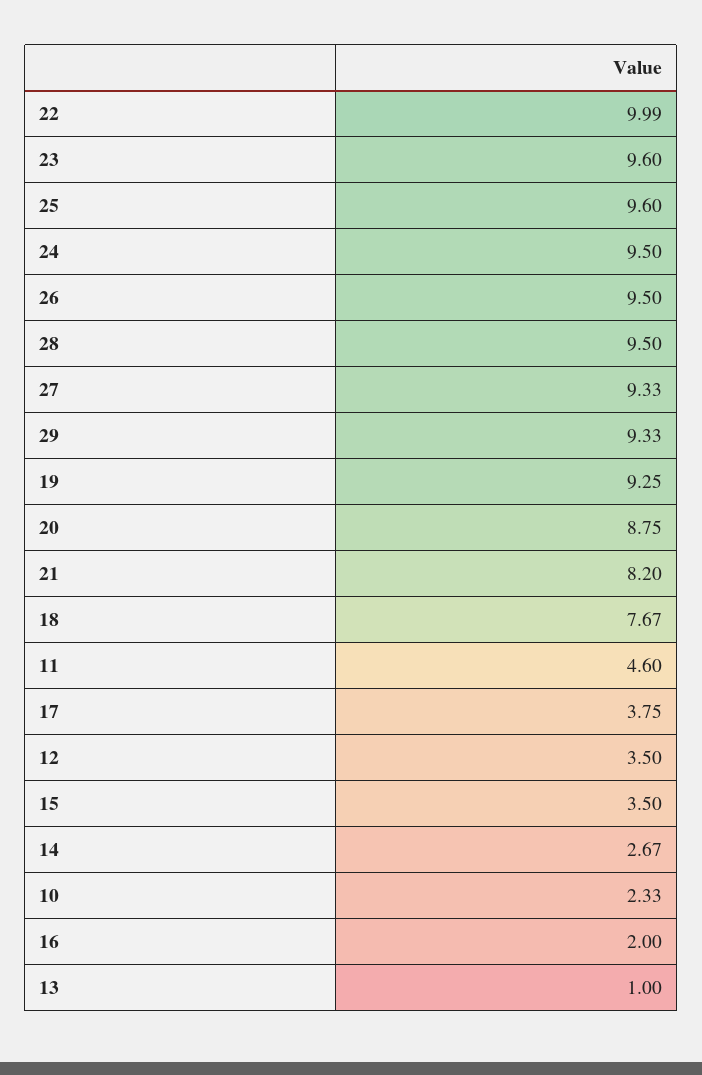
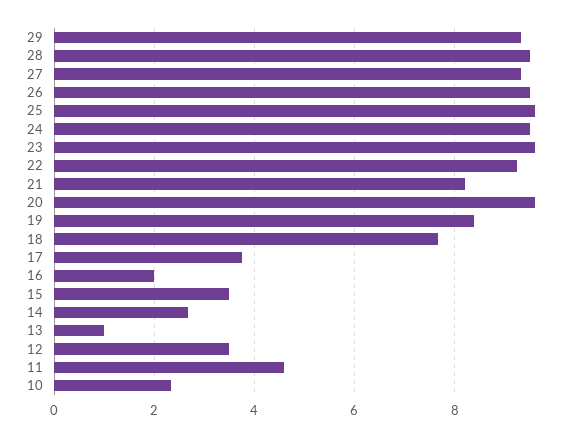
  {
-   "22": 9.99,
+   "22": 9.2,
    "23": 9.6,
    "25": 9.6,
    "24": 9.5,
    "26": 9.5,
    "28": 9.5,
    "27": 9.33,
    "29": 9.33,
-   "19": 9.25,
+   "19": 8.4,
-   "20": 8.75,
+   "20": 9.6,
    "21": 8.2,
    "18": 7.67,
    "11": 4.6,
    "17": 3.75,
    "12": 3.5,
    "15": 3.5,
    "14": 2.67,
    "10": 2.33,
    "16": 2,
    "13": 1
  }

